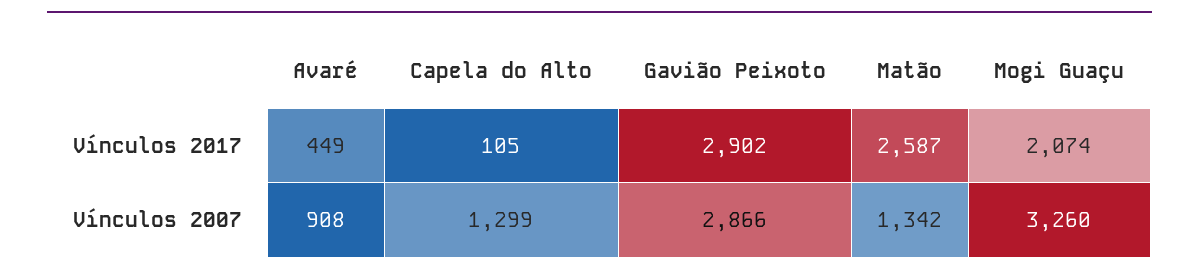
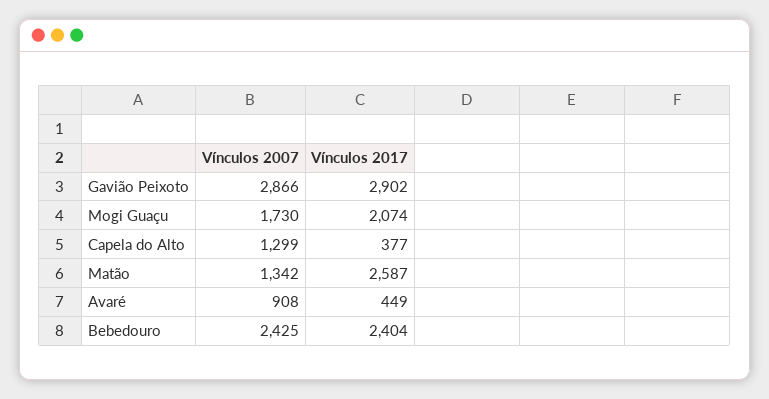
  {
    "Avaré": {
      "Vínculos 2017": 449,
      "Vínculos 2007": 908
    },
    "Capela do Alto": {
-     "Vínculos 2017": 105,
+     "Vínculos 2017": 377,
      "Vínculos 2007": 1299
    },
    "Gavião Peixoto": {
      "Vínculos 2017": 2902,
      "Vínculos 2007": 2866
    },
    "Matão": {
      "Vínculos 2017": 2587,
      "Vínculos 2007": 1342
    },
    "Mogi Guaçu": {
      "Vínculos 2017": 2074,
-     "Vínculos 2007": 3260
+     "Vínculos 2007": 1730
-   }
+   },
+   "Bebedouro": {
+     "Vínculos 2007": 2425,
+     "Vínculos 2017": 2404
+   }
  }

